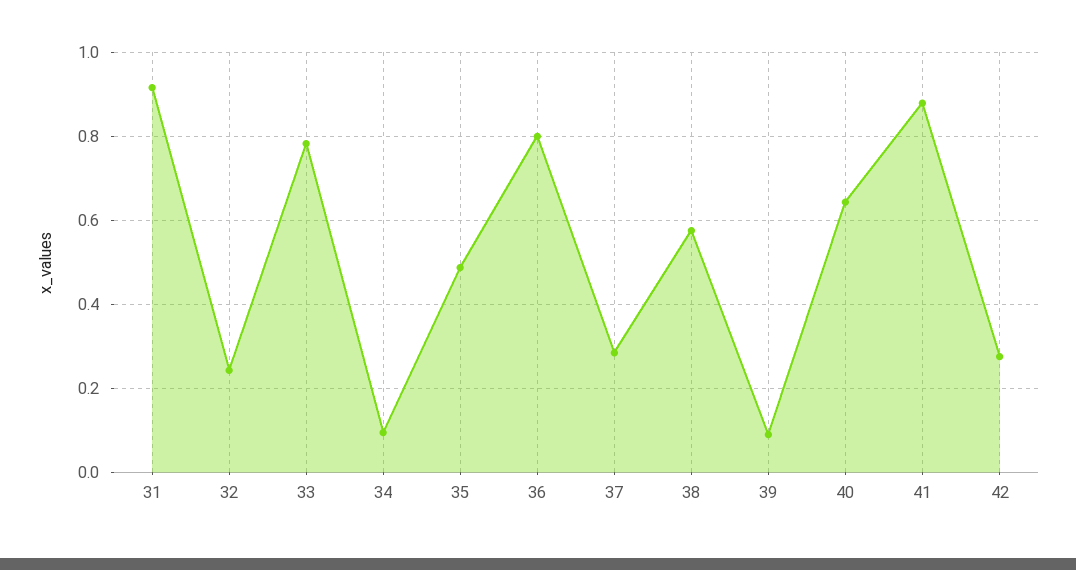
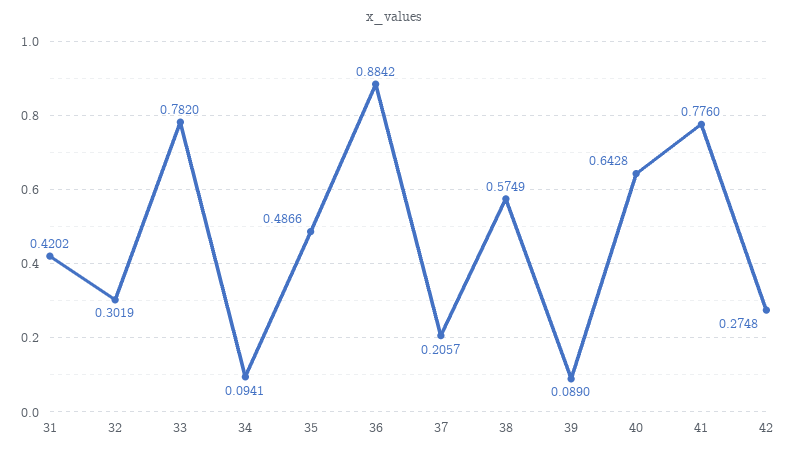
  {
-   "31": 0.92,
+   "31": 0.4202,
-   "32": 0.24,
+   "32": 0.3019,
    "33": 0.782,
    "34": 0.0941,
    "35": 0.4866,
-   "36": 0.8,
+   "36": 0.8842,
-   "37": 0.28,
+   "37": 0.2057,
    "38": 0.5749,
    "39": 0.089,
    "40": 0.6428,
-   "41": 0.88,
+   "41": 0.776,
    "42": 0.2748
  }

